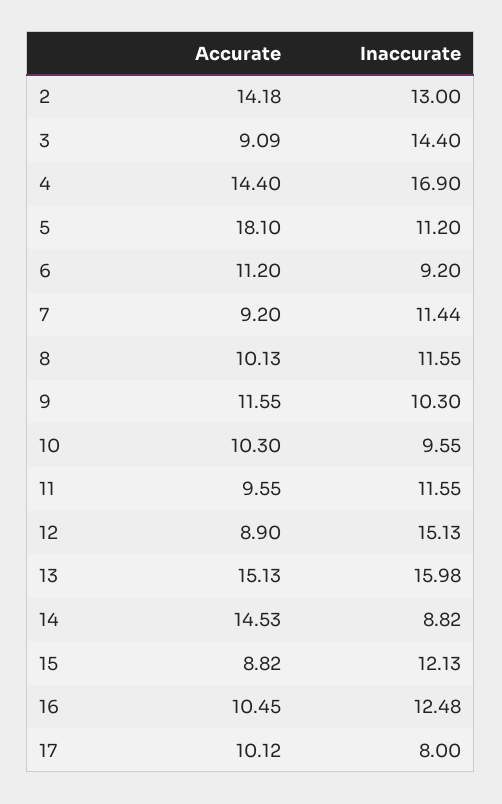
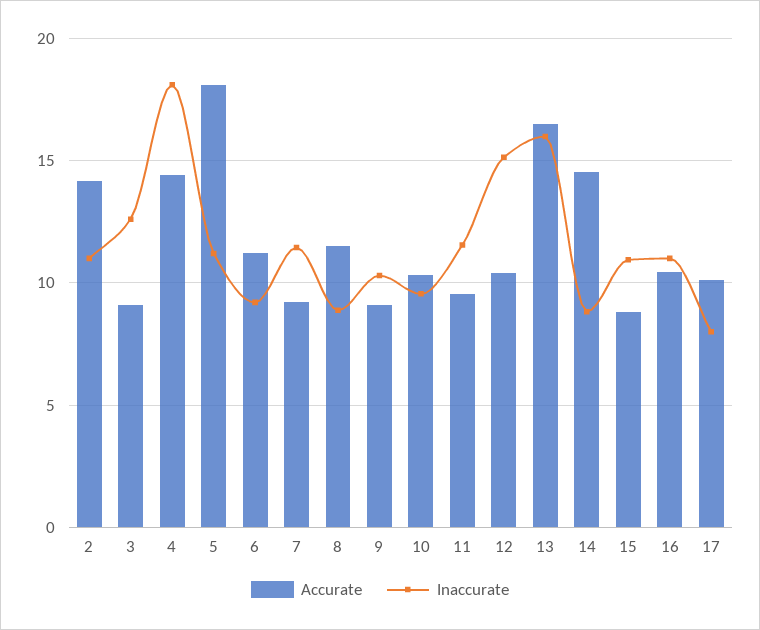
  {
    "Accurate": {
      "2": 14.18,
      "3": 9.09,
      "4": 14.4,
      "5": 18.1,
      "6": 11.2,
      "7": 9.2,
-     "8": 10.13,
+     "8": 11.5,
-     "9": 11.55,
+     "9": 9,
      "10": 10.3,
      "11": 9.55,
-     "12": 8.9,
+     "12": 10.5,
-     "13": 15.13,
+     "13": 16.5,
      "14": 14.53,
      "15": 8.82,
      "16": 10.45,
      "17": 10.12
    },
    "Inaccurate": {
-     "2": 13,
+     "2": 11,
-     "3": 14.4,
+     "3": 12.5,
-     "4": 16.9,
+     "4": 18,
      "5": 11.2,
      "6": 9.2,
      "7": 11.44,
-     "8": 11.55,
+     "8": 9,
      "9": 10.3,
      "10": 9.55,
      "11": 11.55,
      "12": 15.13,
      "13": 15.98,
      "14": 8.82,
-     "15": 12.13,
+     "15": 11,
-     "16": 12.48,
+     "16": 11,
      "17": 8
    }
  }

